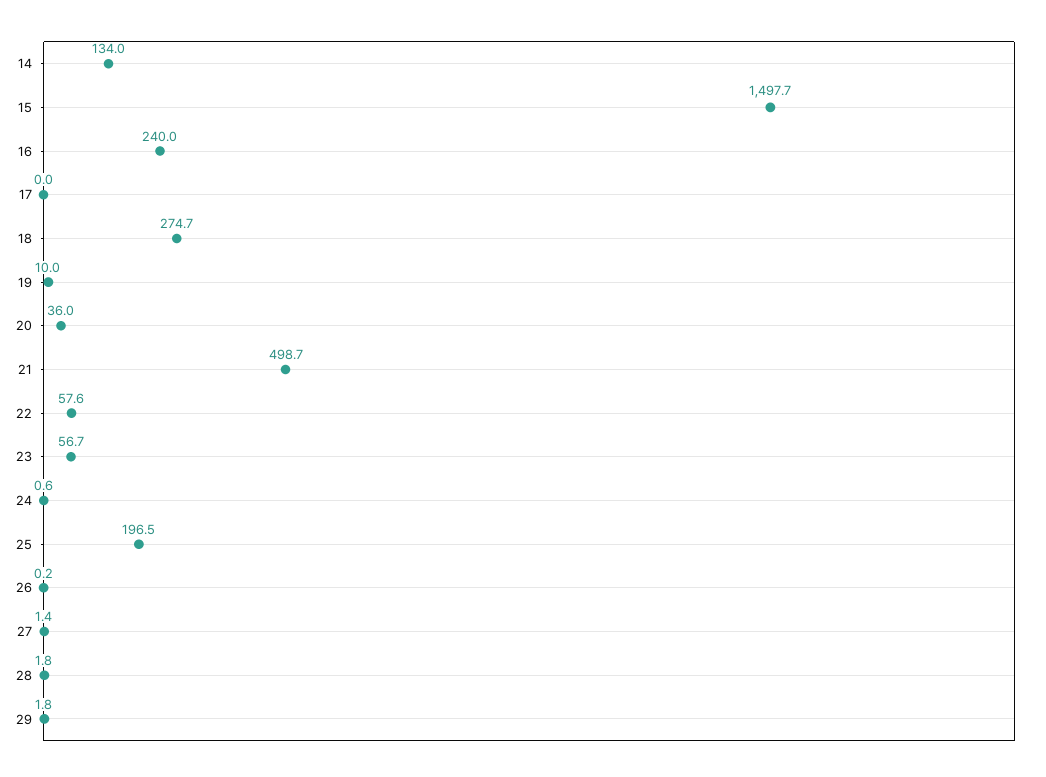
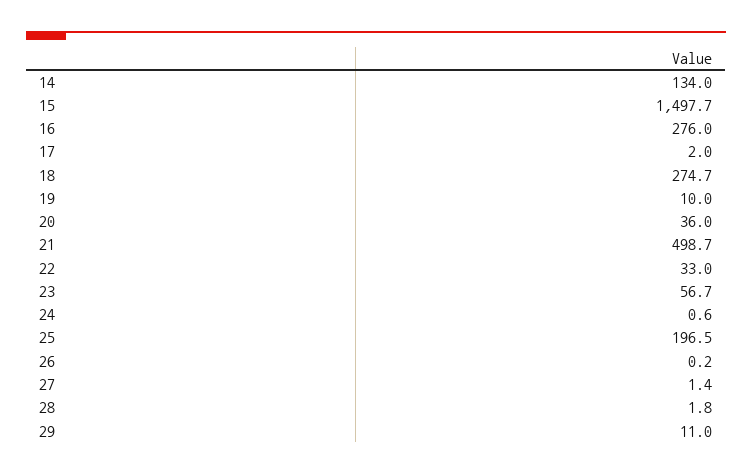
  {
    "14": 134,
    "15": 1497.7,
-   "16": 240,
+   "16": 276,
-   "17": 0,
+   "17": 2,
    "18": 274.7,
    "19": 10,
    "20": 36,
    "21": 498.7,
-   "22": 57.6,
+   "22": 33,
    "23": 56.7,
    "24": 0.6,
    "25": 196.5,
    "26": 0.2,
    "27": 1.4,
    "28": 1.8,
-   "29": 1.8
+   "29": 11
  }

